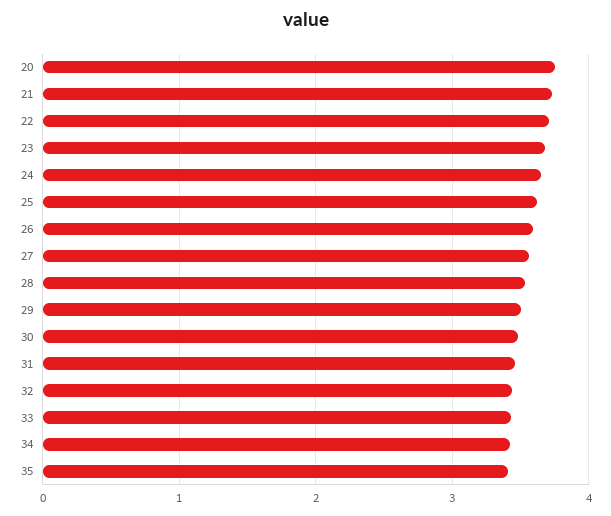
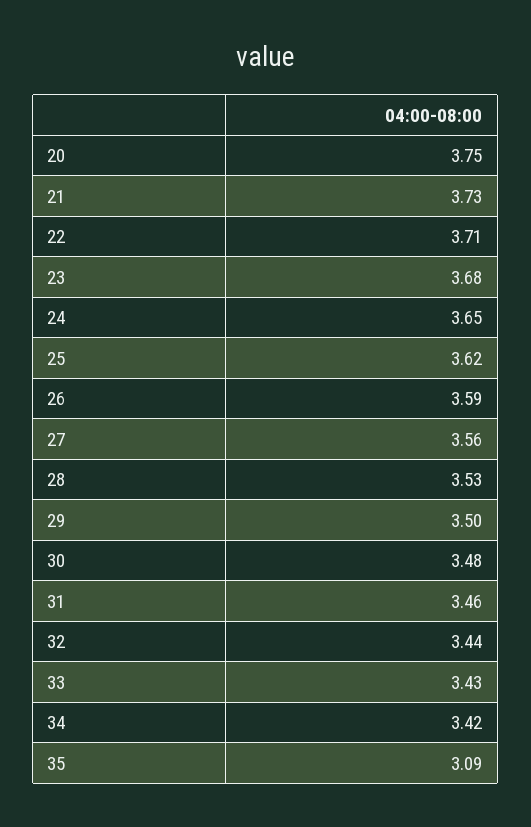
  {
    "20": 3.75,
    "21": 3.73,
    "22": 3.71,
    "23": 3.68,
    "24": 3.65,
    "25": 3.62,
    "26": 3.59,
    "27": 3.56,
    "28": 3.53,
    "29": 3.5,
    "30": 3.48,
    "31": 3.46,
    "32": 3.44,
    "33": 3.43,
    "34": 3.42,
-   "35": 3.4
+   "35": 3.09
  }

